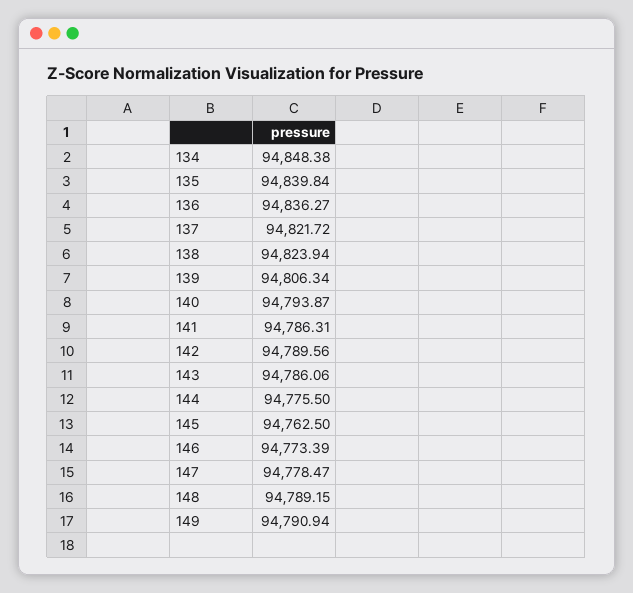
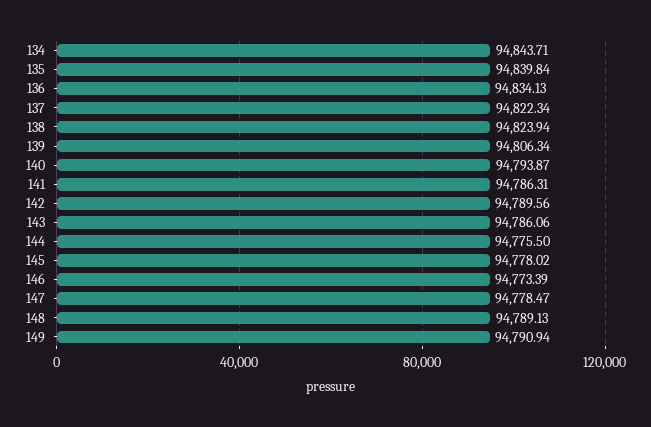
  {
-   "134": 94848.38,
+   "134": 94843.71,
    "135": 94839.84,
-   "136": 94836.27,
+   "136": 94834.13,
-   "137": 94821.72,
+   "137": 94822.34,
    "138": 94823.94,
    "139": 94806.34,
    "140": 94793.87,
    "141": 94786.31,
    "142": 94789.56,
    "143": 94786.06,
    "144": 94775.5,
-   "145": 94762.5,
+   "145": 94778.02,
    "146": 94773.39,
    "147": 94778.47,
-   "148": 94789.15,
+   "148": 94789.13,
    "149": 94790.94
  }

